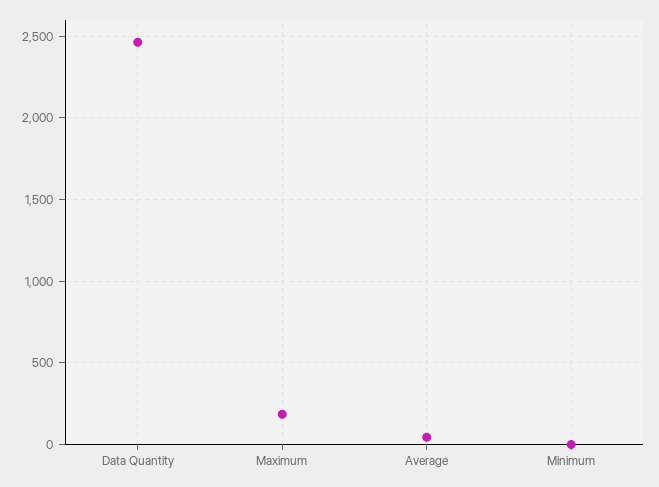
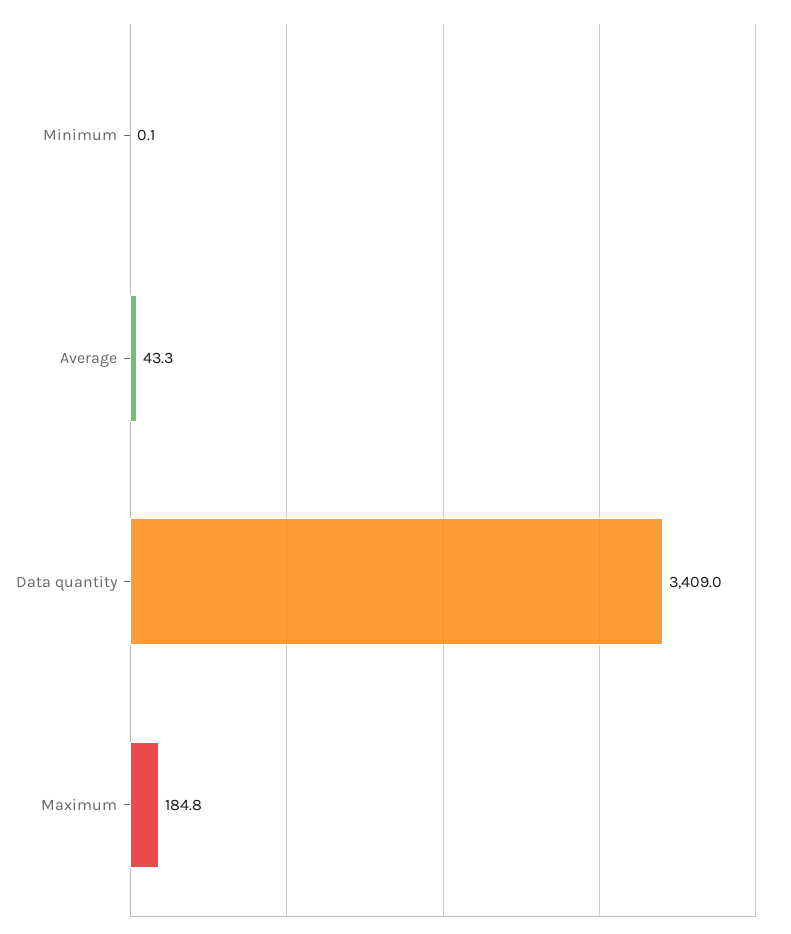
  {
-   "Data Quantity": 2450,
+   "Data Quantity": 3409,
    "Maximum": 184.8,
    "Average": 43.3,
    "Minimum": 0.1
  }

